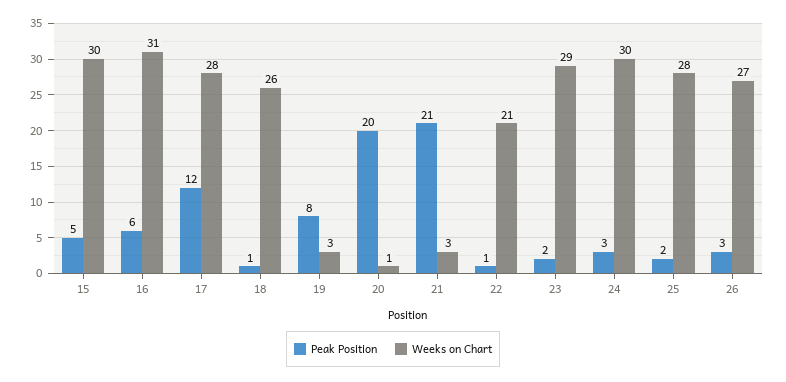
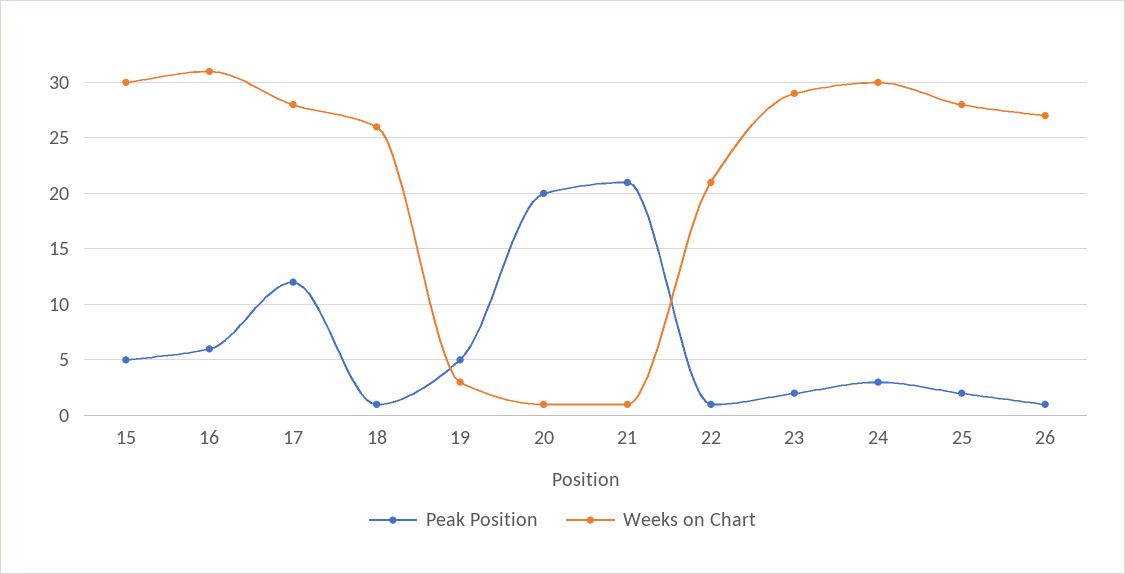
  {
    "Peak Position": {
      "15": 5,
      "16": 6,
      "17": 12,
      "18": 1,
-     "19": 8,
+     "19": 5,
      "20": 20,
      "21": 21,
      "22": 1,
      "23": 2,
      "24": 3,
      "25": 2,
-     "26": 3
+     "26": 1
    },
    "Weeks on Chart": {
      "15": 30,
      "16": 31,
      "17": 28,
      "18": 26,
      "19": 3,
      "20": 1,
-     "21": 3,
+     "21": 1,
      "22": 21,
      "23": 29,
      "24": 30,
      "25": 28,
      "26": 27
    }
  }

